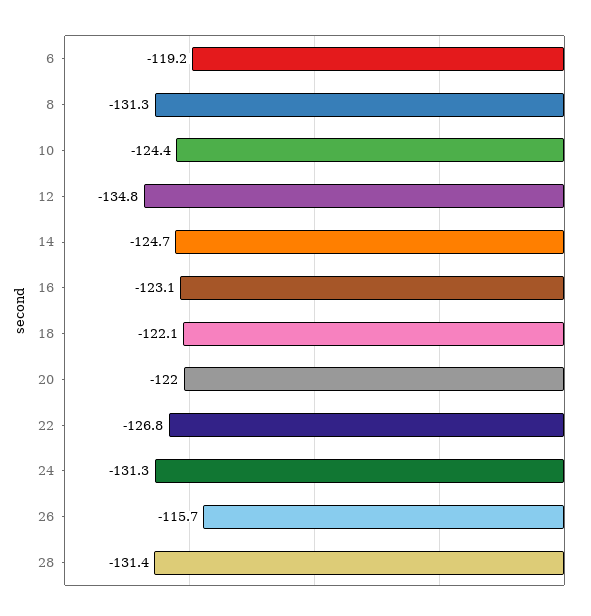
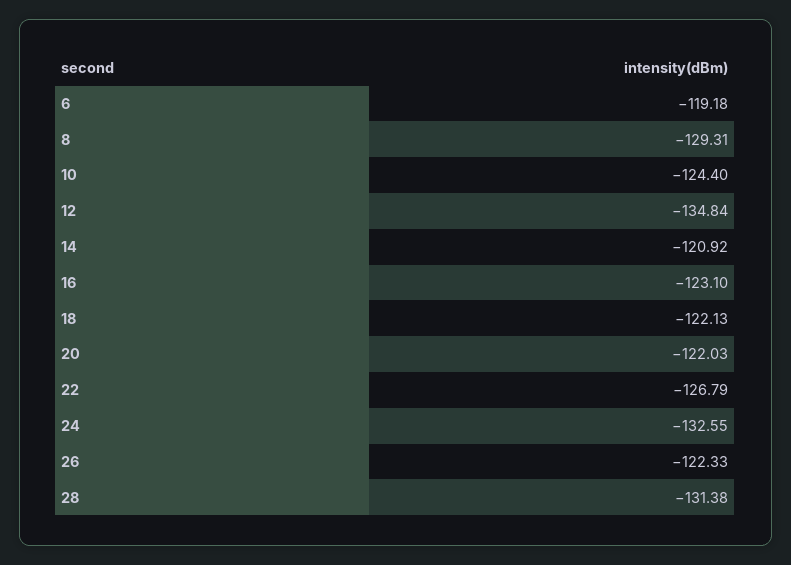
  {
    "6": -119.18,
-   "8": -131.3,
+   "8": -129.31,
    "10": -124.4,
    "12": -134.84,
-   "14": -124.7,
+   "14": -120.92,
    "16": -123.1,
    "18": -122.13,
    "20": -122.03,
    "22": -126.79,
-   "24": -131.3,
+   "24": -132.55,
-   "26": -115.7,
+   "26": -122.33,
    "28": -131.38
  }

